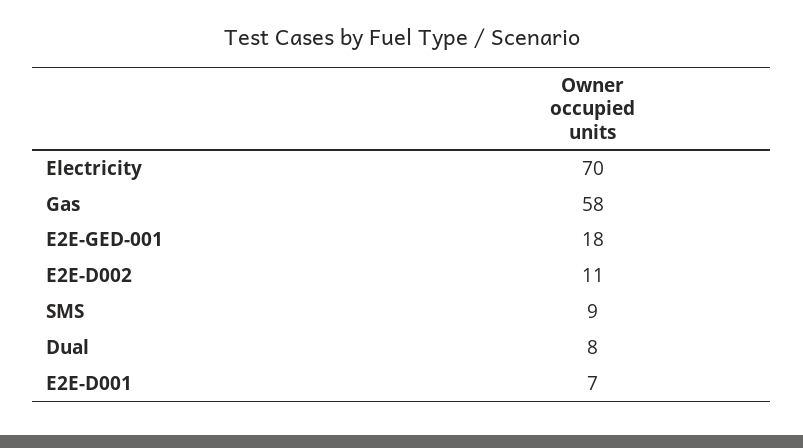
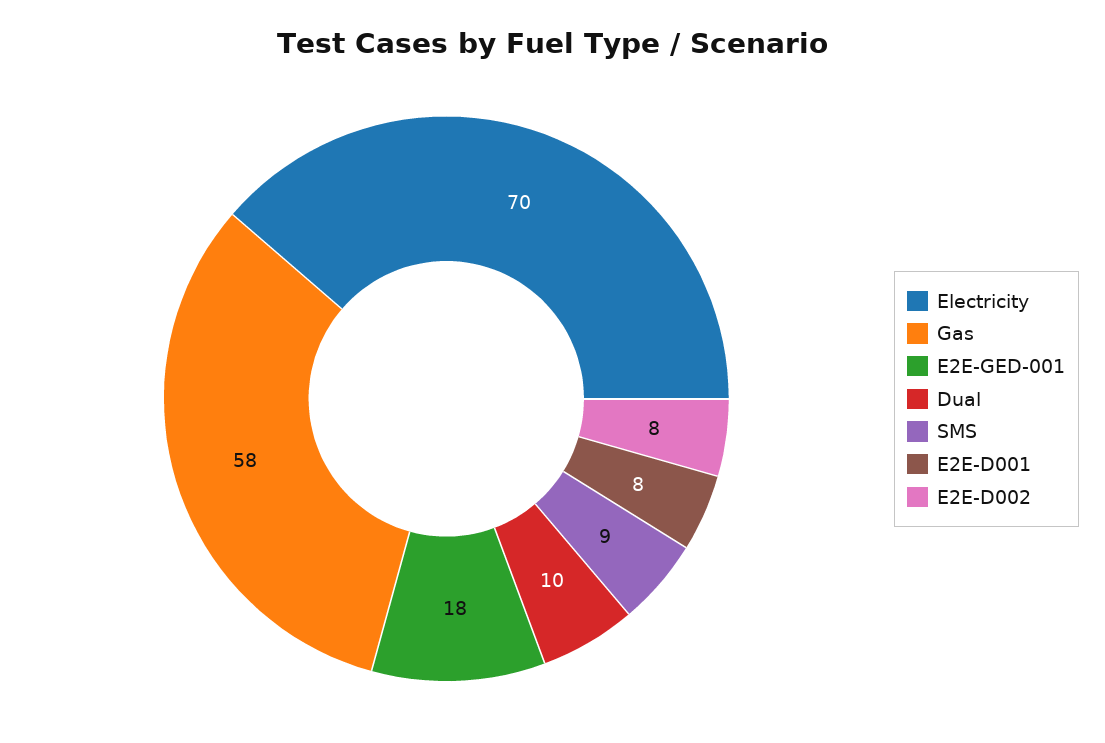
  {
    "Electricity": 70,
    "Gas": 58,
    "E2E-GED-001": 18,
-   "E2E-D002": 11,
+   "E2E-D002": 8,
    "SMS": 9,
-   "Dual": 8,
+   "Dual": 10,
-   "E2E-D001": 7
+   "E2E-D001": 8
  }

